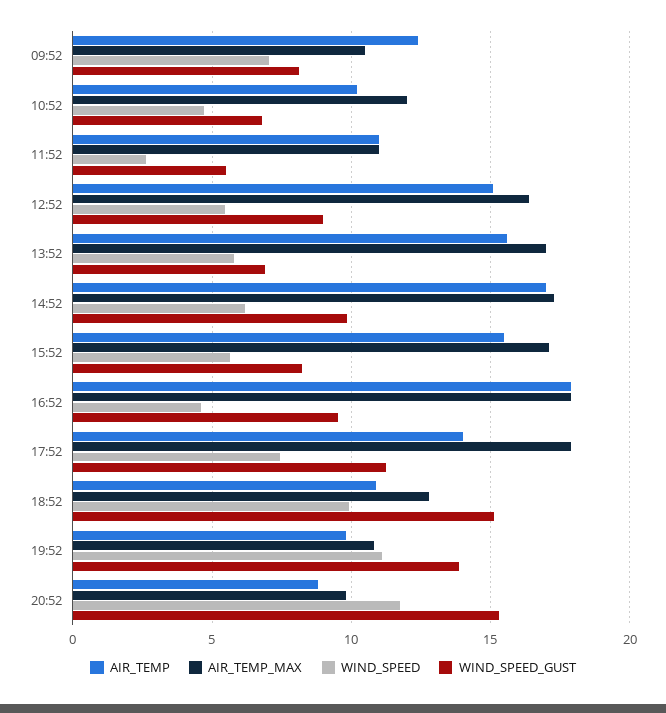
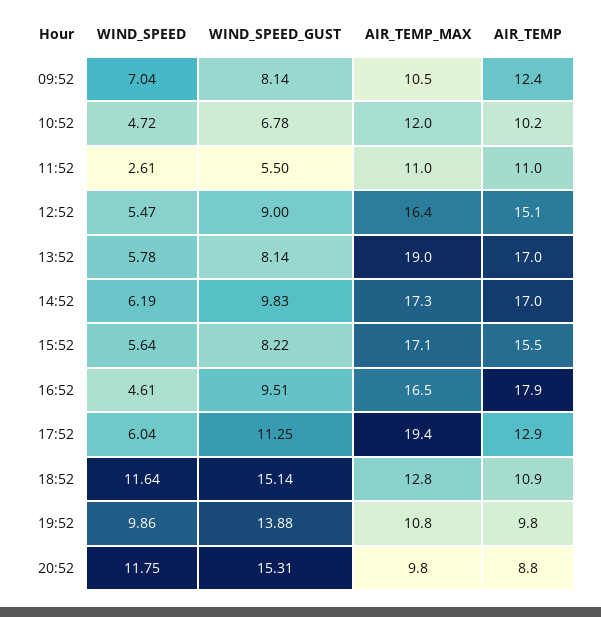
  {
    "AIR_TEMP": {
      "09:52": 12.4,
      "10:52": 10.2,
      "11:52": 11,
      "12:52": 15.1,
-     "13:52": 15.5,
+     "13:52": 17,
      "14:52": 17,
      "15:52": 15.5,
      "16:52": 17.9,
-     "17:52": 14,
+     "17:52": 12.9,
      "18:52": 10.9,
      "19:52": 9.8,
      "20:52": 8.8
    },
    "AIR_TEMP_MAX": {
      "09:52": 10.5,
      "10:52": 12,
      "11:52": 11,
      "12:52": 16.4,
-     "13:52": 17,
+     "13:52": 19,
      "14:52": 17.3,
      "15:52": 17.1,
-     "16:52": 18,
+     "16:52": 16.5,
-     "17:52": 18,
+     "17:52": 19.4,
      "18:52": 12.8,
      "19:52": 10.8,
      "20:52": 9.8
    },
    "WIND_SPEED": {
      "09:52": 7.04,
      "10:52": 4.72,
      "11:52": 2.61,
      "12:52": 5.47,
      "13:52": 5.78,
      "14:52": 6.19,
      "15:52": 5.64,
      "16:52": 4.61,
-     "17:52": 7.5,
+     "17:52": 6.04,
-     "18:52": 10,
+     "18:52": 11.64,
-     "19:52": 11,
+     "19:52": 9.86,
      "20:52": 11.75
    },
    "WIND_SPEED_GUST": {
      "09:52": 8.14,
      "10:52": 6.78,
      "11:52": 5.5,
      "12:52": 9,
-     "13:52": 7,
+     "13:52": 8.14,
      "14:52": 9.83,
      "15:52": 8.22,
      "16:52": 9.51,
      "17:52": 11.25,
      "18:52": 15.14,
      "19:52": 13.88,
      "20:52": 15.31
    }
  }

